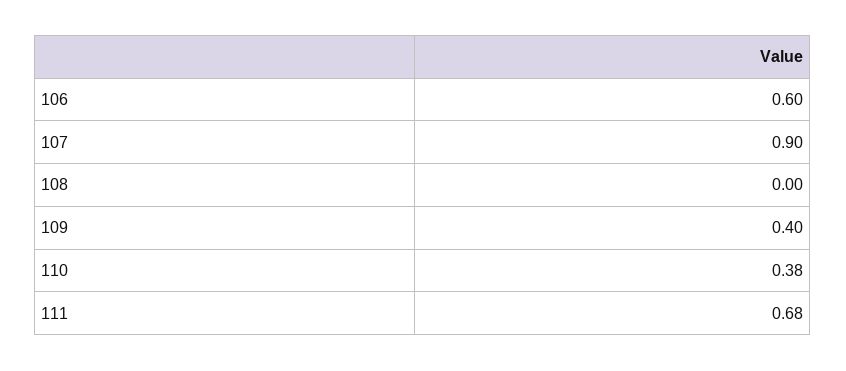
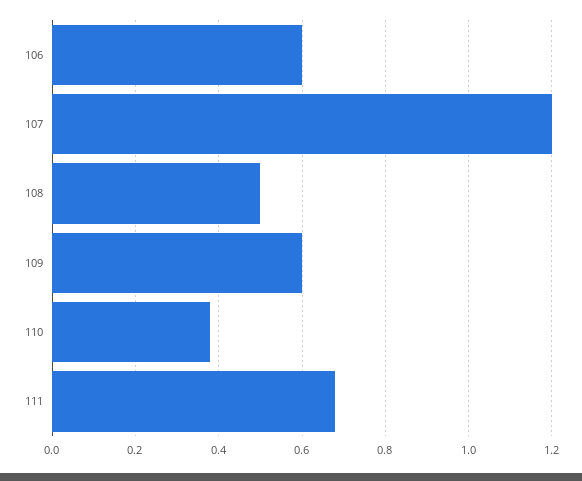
  {
    "106": 0.6,
-   "107": 0.9,
+   "107": 1.2,
-   "108": 0,
+   "108": 0.5,
-   "109": 0.4,
+   "109": 0.6,
    "110": 0.38,
    "111": 0.68
  }

